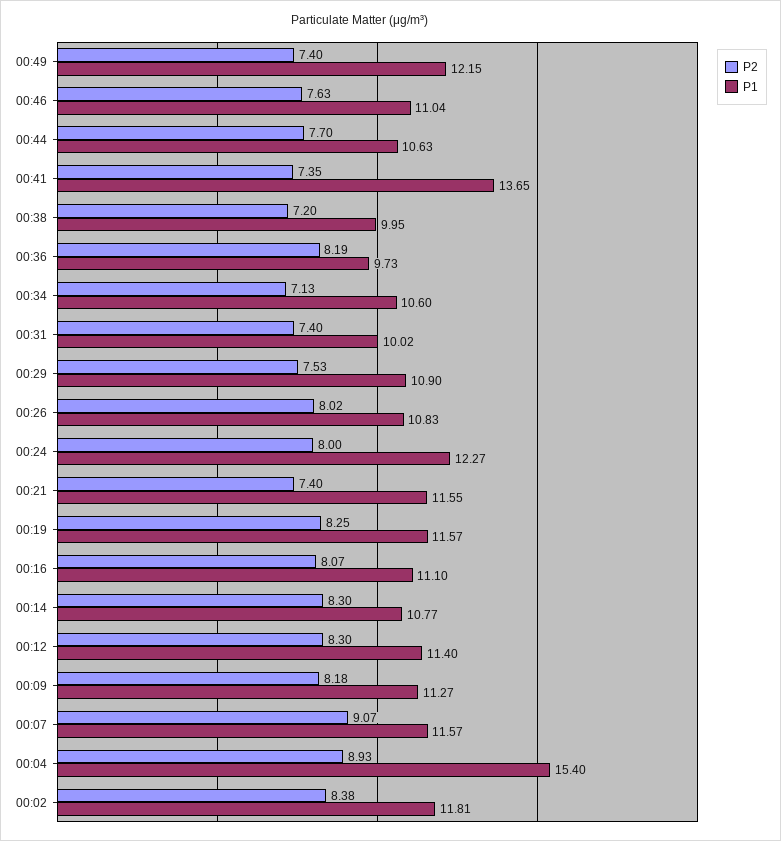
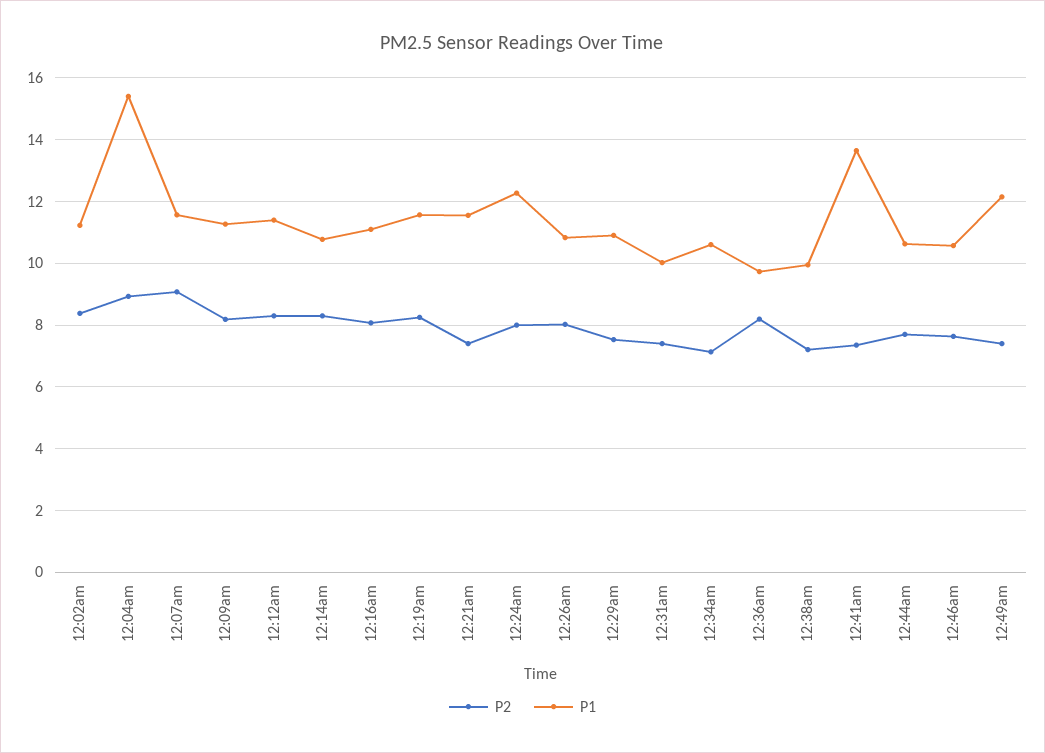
  {
    "P2": {
      "00:49": 7.4,
      "00:46": 7.63,
      "00:44": 7.7,
      "00:41": 7.35,
      "00:38": 7.2,
      "00:36": 8.19,
      "00:34": 7.13,
      "00:31": 7.4,
      "00:29": 7.53,
      "00:26": 8.02,
      "00:24": 8,
      "00:21": 7.4,
      "00:19": 8.25,
      "00:16": 8.07,
      "00:14": 8.3,
      "00:12": 8.3,
      "00:09": 8.18,
      "00:07": 9.07,
      "00:04": 8.93,
      "00:02": 8.38
    },
    "P1": {
      "00:49": 12.15,
-     "00:46": 11.04,
+     "00:46": 10.6,
      "00:44": 10.63,
      "00:41": 13.65,
      "00:38": 9.95,
      "00:36": 9.73,
      "00:34": 10.6,
      "00:31": 10.02,
      "00:29": 10.9,
      "00:26": 10.83,
      "00:24": 12.27,
      "00:21": 11.55,
      "00:19": 11.57,
      "00:16": 11.1,
      "00:14": 10.77,
      "00:12": 11.4,
      "00:09": 11.27,
      "00:07": 11.57,
      "00:04": 15.4,
-     "00:02": 11.81
+     "00:02": 11.2
    }
  }

